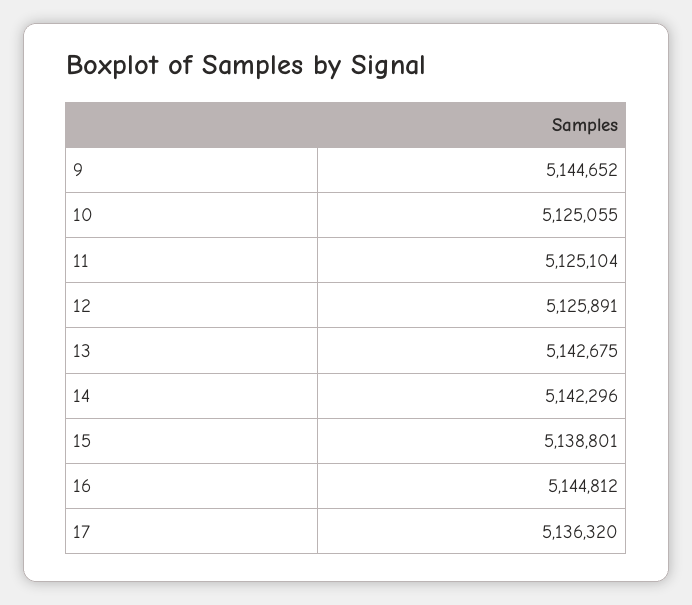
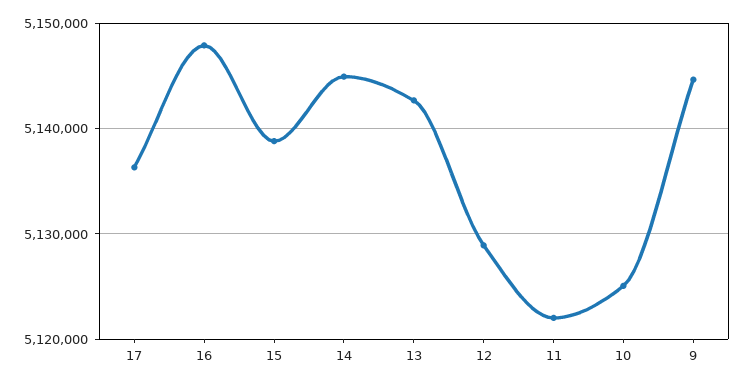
  {
    "9": 5144652,
    "10": 5125055,
-   "11": 5125104,
+   "11": 5122000,
-   "12": 5125891,
+   "12": 5129000,
    "13": 5142675,
-   "14": 5142296,
+   "14": 5145000,
    "15": 5138801,
-   "16": 5144812,
+   "16": 5148000,
    "17": 5136320
  }

